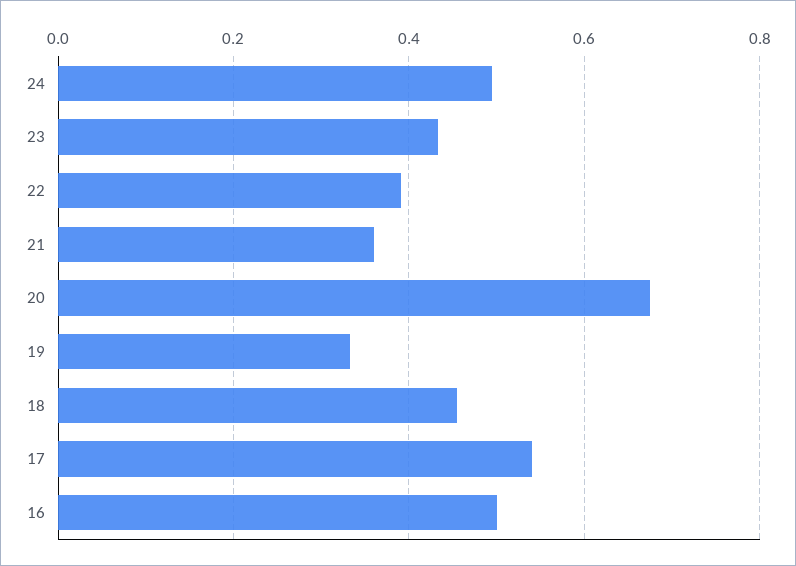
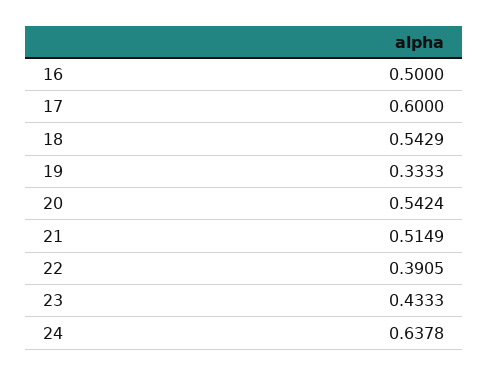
  {
-   "24": 0.5,
+   "24": 0.6378,
    "23": 0.4333,
    "22": 0.3905,
-   "21": 0.36,
+   "21": 0.5149,
-   "20": 0.68,
+   "20": 0.5424,
    "19": 0.3333,
-   "18": 0.46,
+   "18": 0.5429,
-   "17": 0.54,
+   "17": 0.6,
    "16": 0.5
  }

